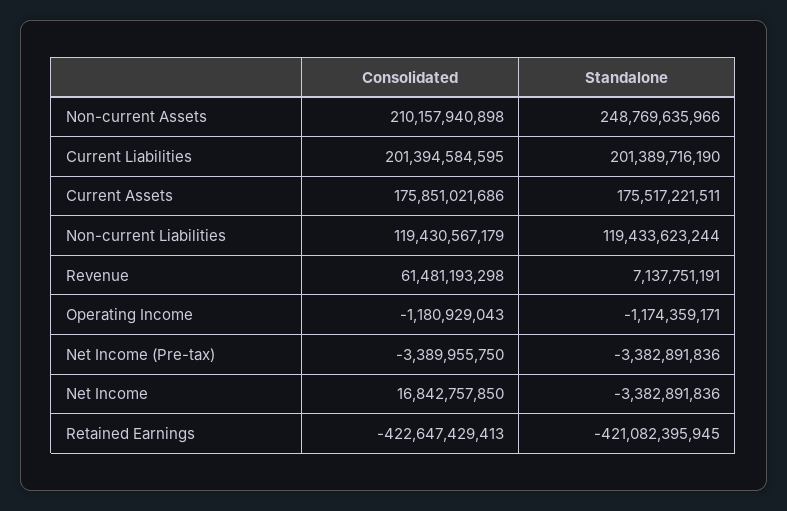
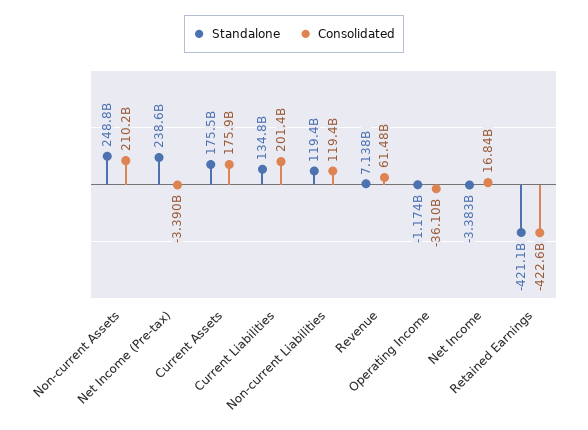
  {
    "Consolidated": {
      "Non-current Assets": 210157940898,
      "Current Liabilities": 201394584595,
      "Current Assets": 175851021686,
      "Non-current Liabilities": 119430567179,
      "Revenue": 61481193298,
-     "Operating Income": -1180929043,
+     "Operating Income": -36100000000,
      "Net Income (Pre-tax)": -3389955750,
      "Net Income": 16842757850,
      "Retained Earnings": -422647429413
    },
    "Standalone": {
      "Non-current Assets": 248769635966,
-     "Current Liabilities": 201389716190,
+     "Current Liabilities": 134800000000,
      "Current Assets": 175517221511,
      "Non-current Liabilities": 119433623244,
      "Revenue": 7137751191,
      "Operating Income": -1174359171,
-     "Net Income (Pre-tax)": -3382891836,
+     "Net Income (Pre-tax)": 238600000000,
      "Net Income": -3382891836,
      "Retained Earnings": -421082395945
    }
  }

